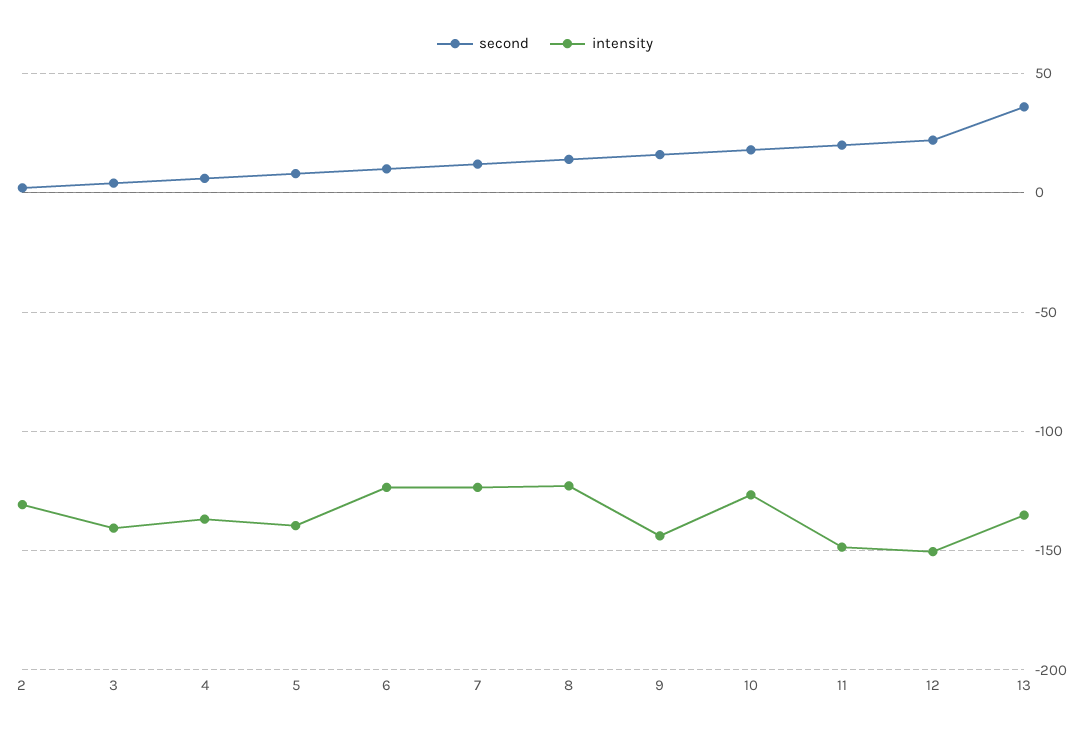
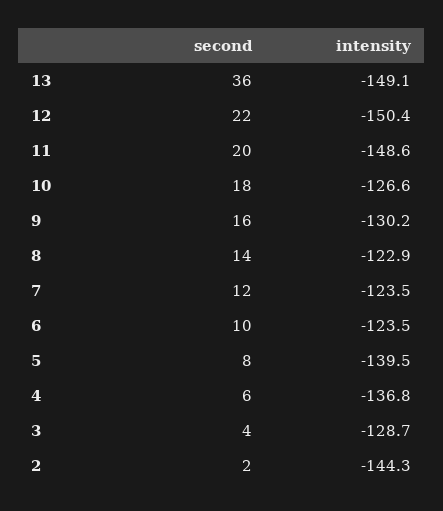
  {
    "second": {
      "2": 2,
      "3": 4,
      "4": 6,
      "5": 8,
      "6": 10,
      "7": 12,
      "8": 14,
      "9": 16,
      "10": 18,
      "11": 20,
      "12": 22,
      "13": 36
    },
    "intensity": {
-     "2": -130,
+     "2": -144.3,
-     "3": -140,
+     "3": -128.7,
      "4": -136.8,
      "5": -139.5,
      "6": -123.5,
      "7": -123.5,
      "8": -122.9,
-     "9": -145,
+     "9": -130.2,
      "10": -126.6,
      "11": -148.6,
      "12": -150.4,
-     "13": -135
+     "13": -149.1
    }
  }

